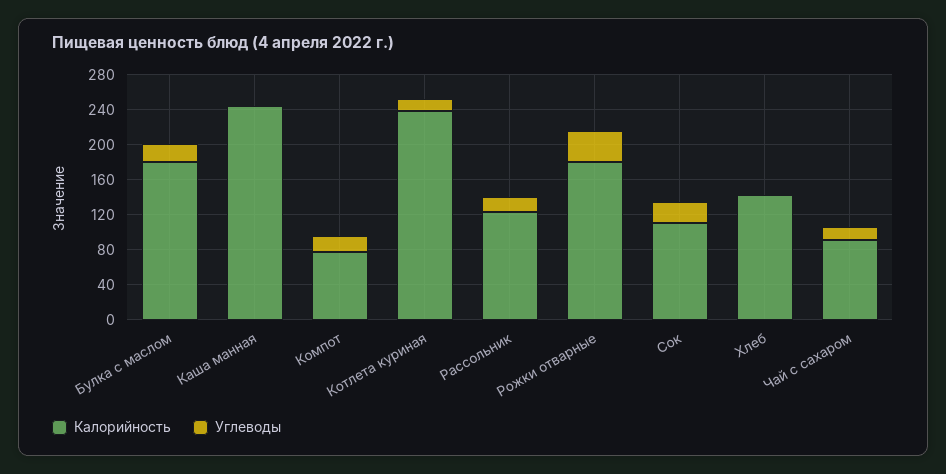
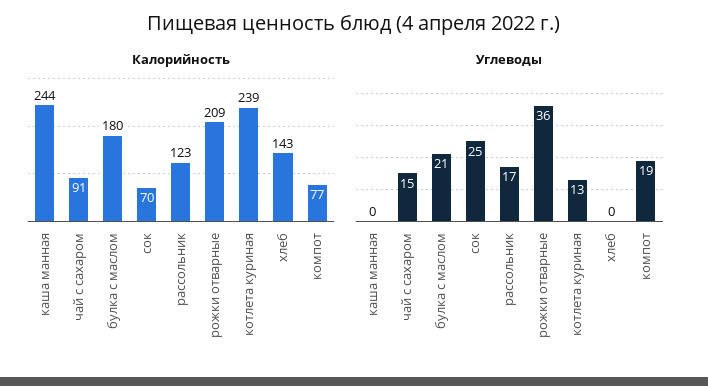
  {
    "Калорийность": {
      "Булка с маслом": 180,
      "Каша манная": 244,
      "Компот": 77,
      "Котлета куриная": 239,
      "Рассольник": 123,
-     "Рожки отварные": 180,
+     "Рожки отварные": 209,
-     "Сок": 110,
+     "Сок": 70,
      "Хлеб": 143,
      "Чай с сахаром": 91
    },
    "Углеводы": {
      "Булка с маслом": 21,
      "Каша манная": 0,
      "Компот": 19,
      "Котлета куриная": 13,
      "Рассольник": 17,
      "Рожки отварные": 36,
      "Сок": 25,
      "Хлеб": 0,
      "Чай с сахаром": 15
    }
  }

